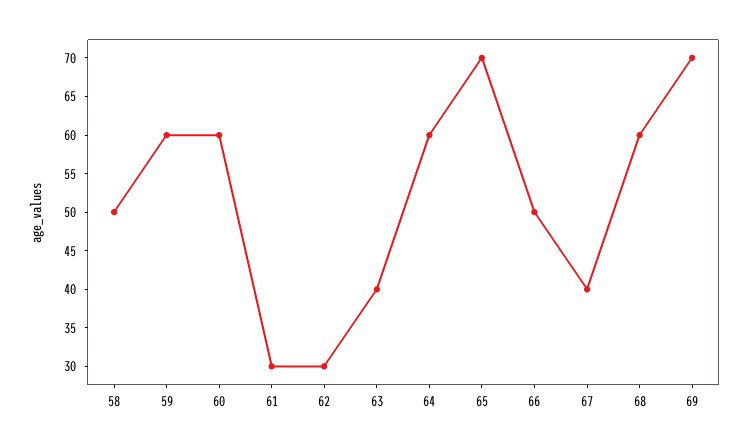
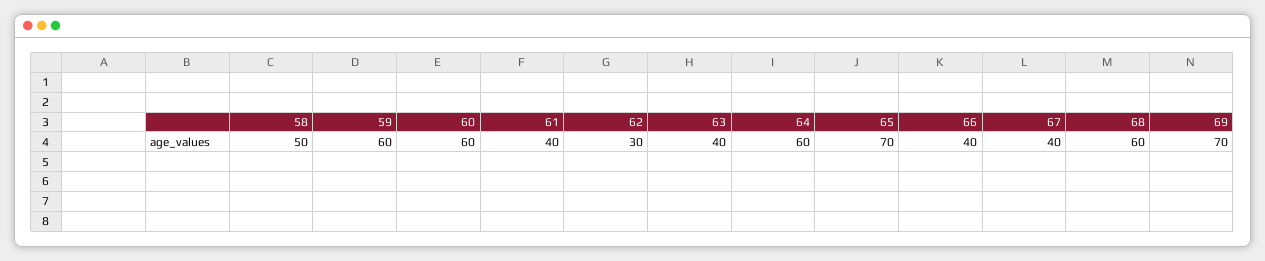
  {
    "58": 50,
    "59": 60,
    "60": 60,
-   "61": 30,
+   "61": 40,
    "62": 30,
    "63": 40,
    "64": 60,
    "65": 70,
-   "66": 50,
+   "66": 40,
    "67": 40,
    "68": 60,
    "69": 70
  }

